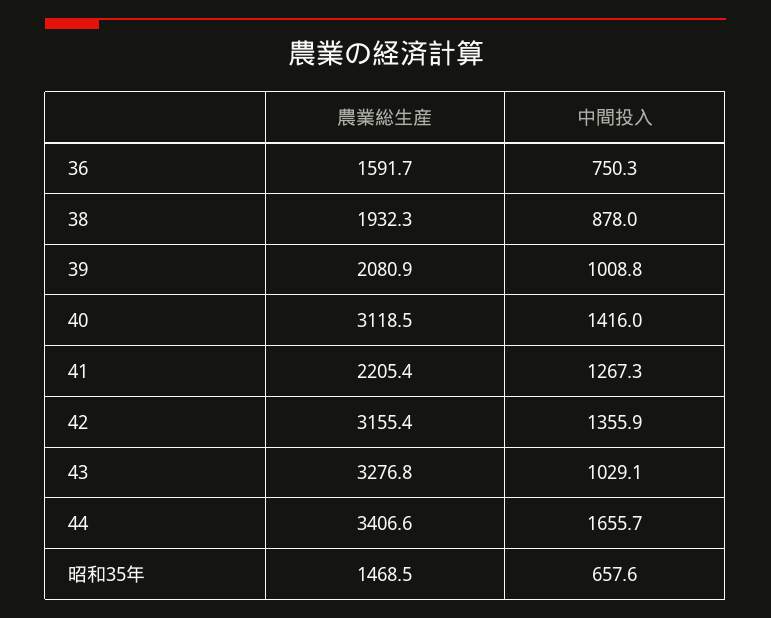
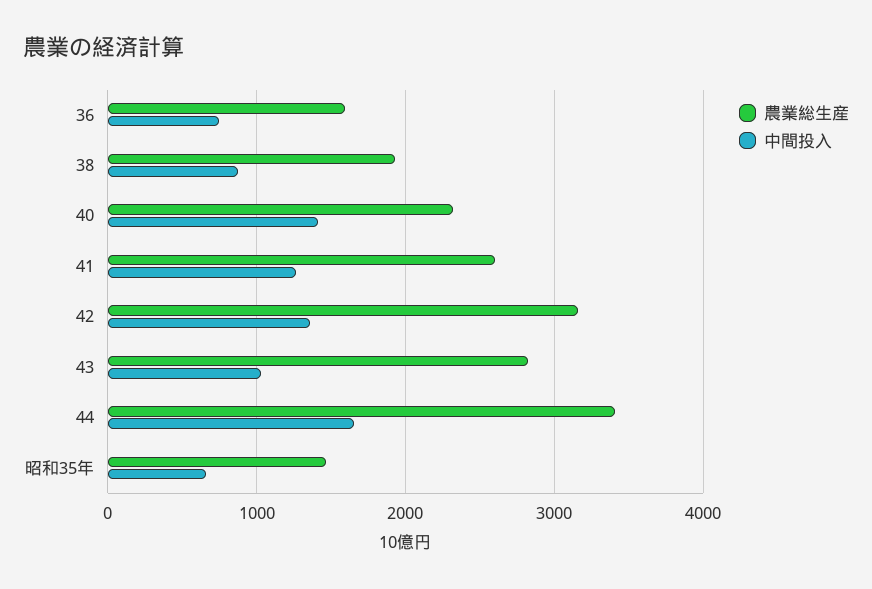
  {
    "農業総生産": {
      "36": 1591.7,
      "38": 1932.3,
-     "39": 2080.9,
-     "40": 3118.5,
+     "40": 2300,
-     "41": 2205.4,
+     "41": 2600,
      "42": 3155.4,
-     "43": 3276.8,
+     "43": 2800,
      "44": 3406.6,
      "昭和35年": 1468.5
    },
    "中間投入": {
      "36": 750.3,
      "38": 878,
-     "39": 1008.8,
      "40": 1416,
      "41": 1267.3,
      "42": 1355.9,
      "43": 1029.1,
      "44": 1655.7,
      "昭和35年": 657.6
    }
  }

